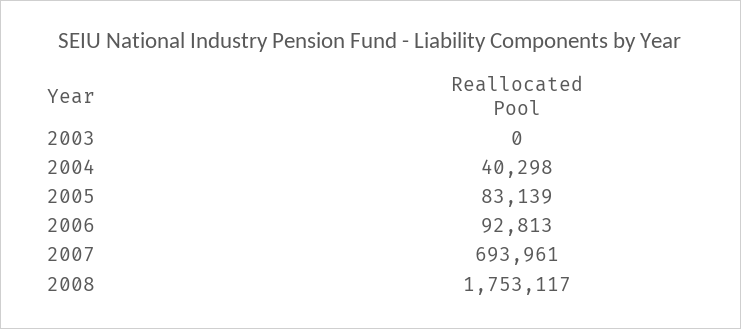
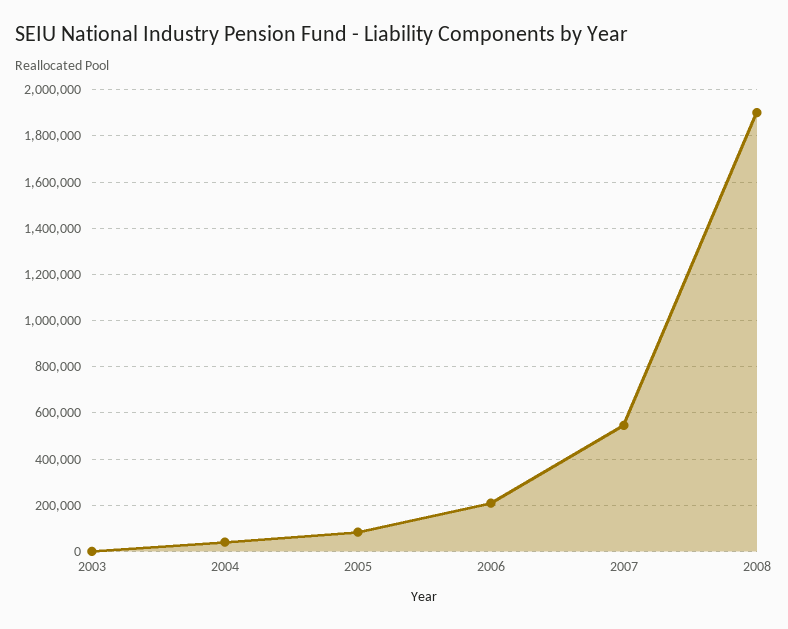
  {
    "2003": 0,
    "2004": 40298,
    "2005": 83139,
-   "2006": 92813,
+   "2006": 200000,
-   "2007": 693961,
+   "2007": 550000,
-   "2008": 1753117
+   "2008": 1900000
  }

